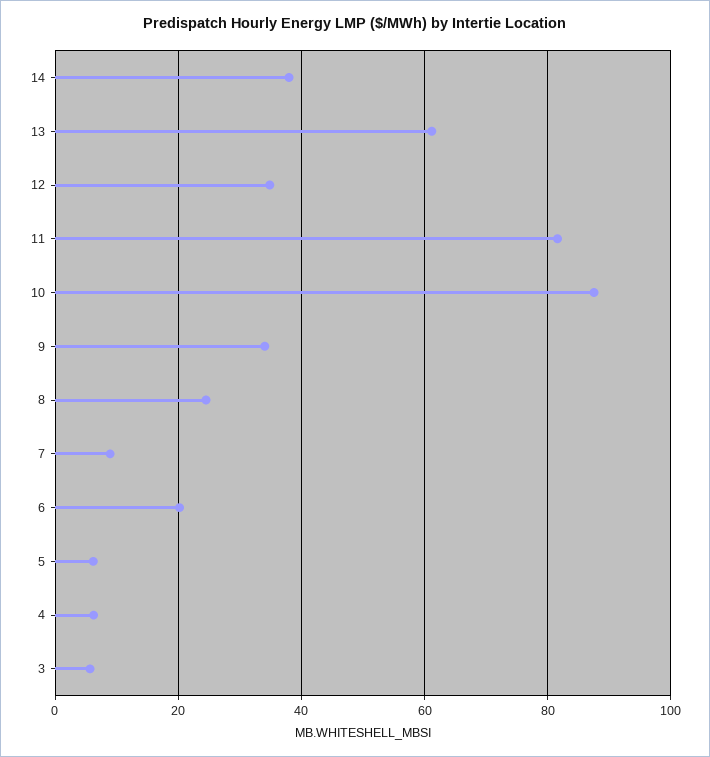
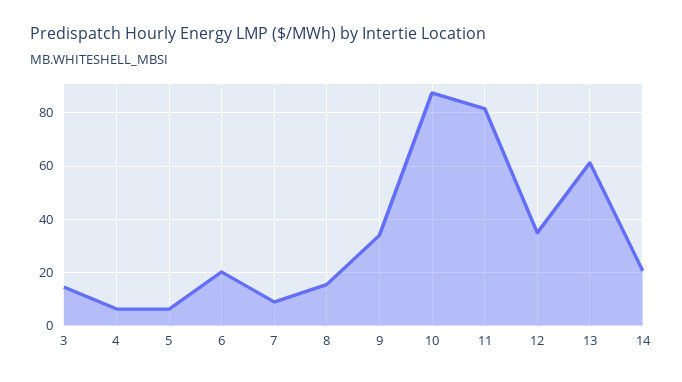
  {
-   "14": 38,
+   "14": 20,
    "13": 62,
    "12": 34,
    "11": 82,
    "10": 88,
    "9": 34,
-   "8": 24,
+   "8": 15,
    "7": 8,
    "6": 20,
    "5": 6,
    "4": 6,
-   "3": 6
+   "3": 15
  }

